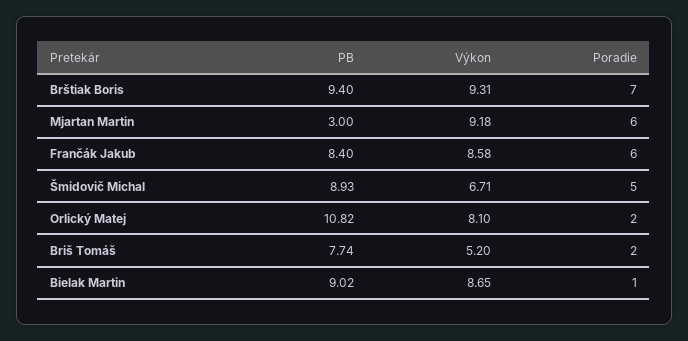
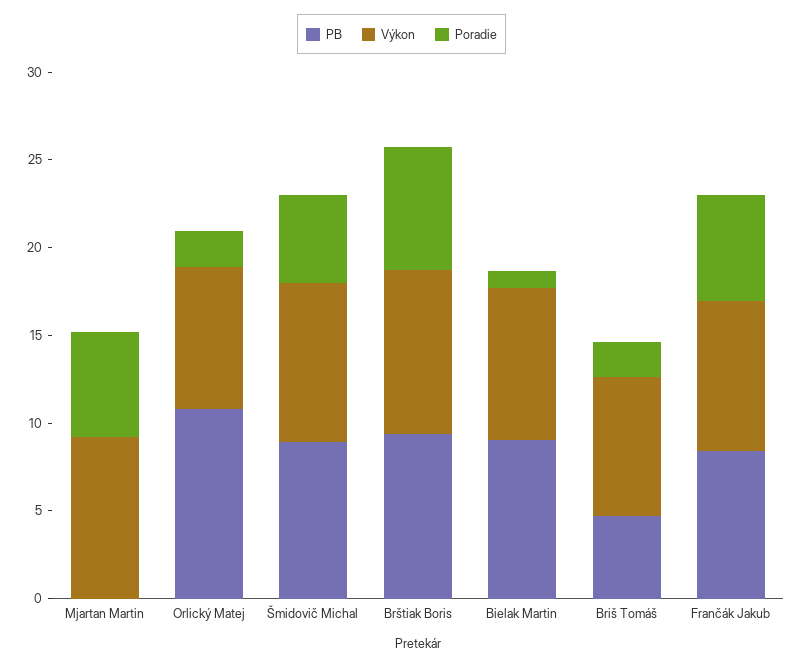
  {
    "PB": {
      "Brštiak Boris": 9.4,
-     "Mjartan Martin": 3,
+     "Mjartan Martin": 0,
      "Frančák Jakub": 8.4,
      "Šmidovič Michal": 8.93,
      "Orlický Matej": 10.82,
-     "Briš Tomáš": 7.74,
+     "Briš Tomáš": 5,
      "Bielak Martin": 9.02
    },
    "Výkon": {
      "Brštiak Boris": 9.31,
      "Mjartan Martin": 9.18,
      "Frančák Jakub": 8.58,
-     "Šmidovič Michal": 6.71,
+     "Šmidovič Michal": 9,
      "Orlický Matej": 8.1,
-     "Briš Tomáš": 5.2,
+     "Briš Tomáš": 8,
      "Bielak Martin": 8.65
    },
    "Poradie": {
      "Brštiak Boris": 7,
      "Mjartan Martin": 6,
      "Frančák Jakub": 6,
      "Šmidovič Michal": 5,
      "Orlický Matej": 2,
      "Briš Tomáš": 2,
      "Bielak Martin": 1
    }
  }

